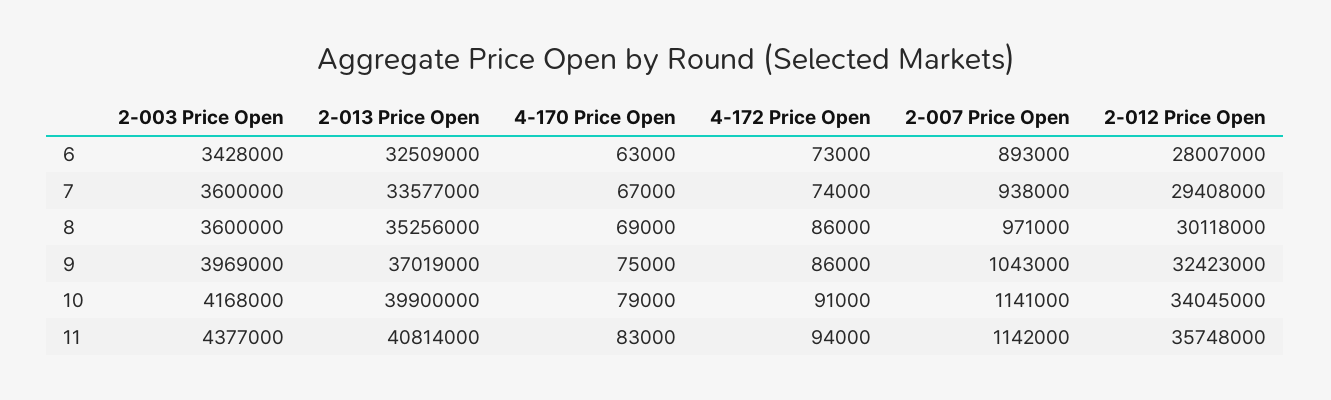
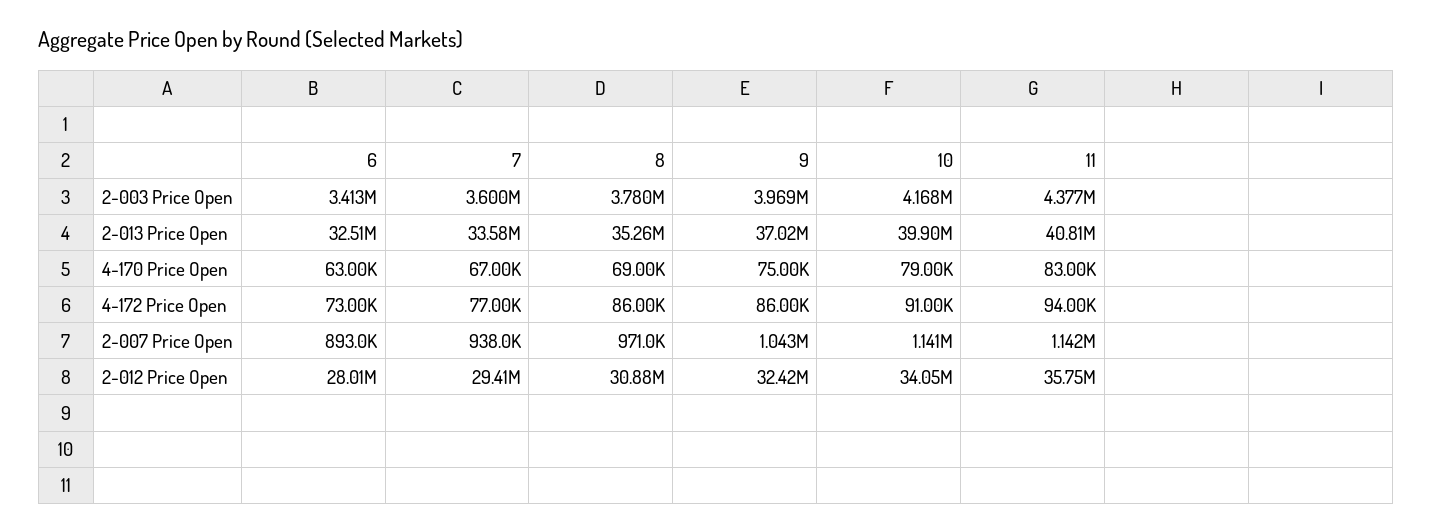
  {
    "2-003 Price Open": {
-     "6": 3428000,
+     "6": 3413000,
      "7": 3600000,
-     "8": 3600000,
+     "8": 3780000,
      "9": 3969000,
      "10": 4168000,
      "11": 4377000
    },
    "2-013 Price Open": {
      "6": 32509000,
      "7": 33577000,
      "8": 35256000,
      "9": 37019000,
      "10": 39900000,
      "11": 40814000
    },
    "4-170 Price Open": {
      "6": 63000,
      "7": 67000,
      "8": 69000,
      "9": 75000,
      "10": 79000,
      "11": 83000
    },
    "4-172 Price Open": {
      "6": 73000,
-     "7": 74000,
+     "7": 77000,
      "8": 86000,
      "9": 86000,
      "10": 91000,
      "11": 94000
    },
    "2-007 Price Open": {
      "6": 893000,
      "7": 938000,
      "8": 971000,
      "9": 1043000,
      "10": 1141000,
      "11": 1142000
    },
    "2-012 Price Open": {
      "6": 28007000,
      "7": 29408000,
-     "8": 30118000,
+     "8": 30880000,
      "9": 32423000,
      "10": 34045000,
      "11": 35748000
    }
  }

